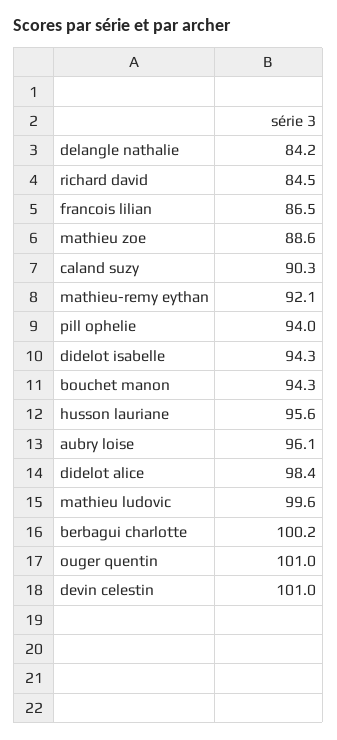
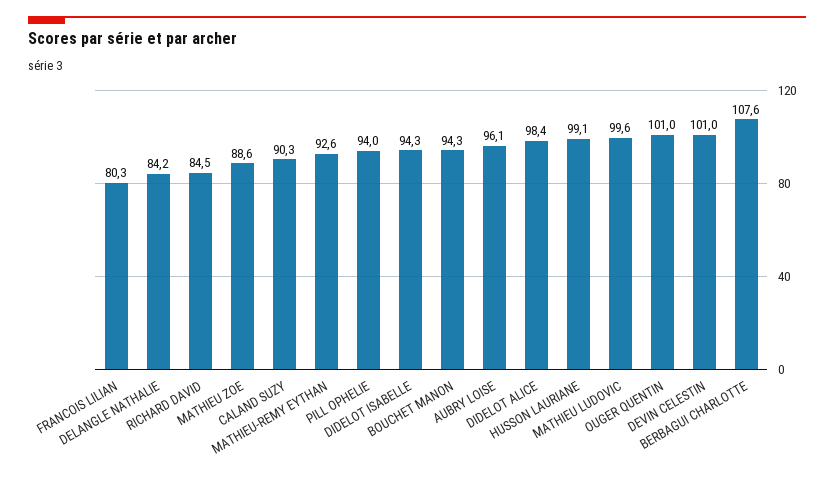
  {
    "delangle nathalie": 84.2,
    "richard david": 84.5,
-   "francois lilian": 86.5,
+   "francois lilian": 80.3,
    "mathieu zoe": 88.6,
    "caland suzy": 90.3,
-   "mathieu-remy eythan": 92.1,
+   "mathieu-remy eythan": 92.6,
    "pill ophelie": 94,
    "didelot isabelle": 94.3,
    "bouchet manon": 94.3,
-   "husson lauriane": 95.6,
+   "husson lauriane": 99.1,
    "aubry loise": 96.1,
    "didelot alice": 98.4,
    "mathieu ludovic": 99.6,
-   "berbagui charlotte": 100.2,
+   "berbagui charlotte": 107.6,
    "ouger quentin": 101,
    "devin celestin": 101
  }

